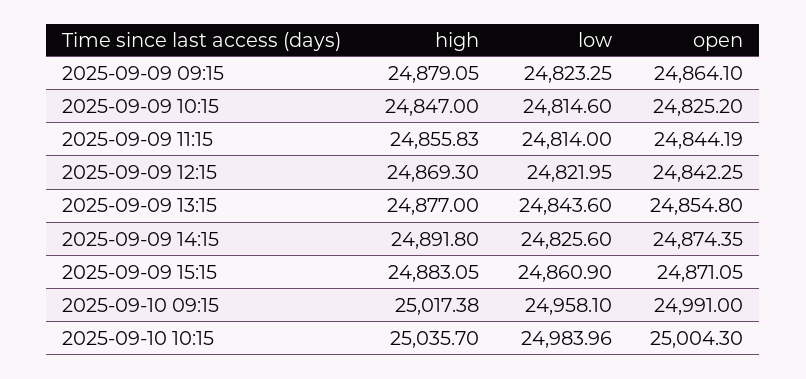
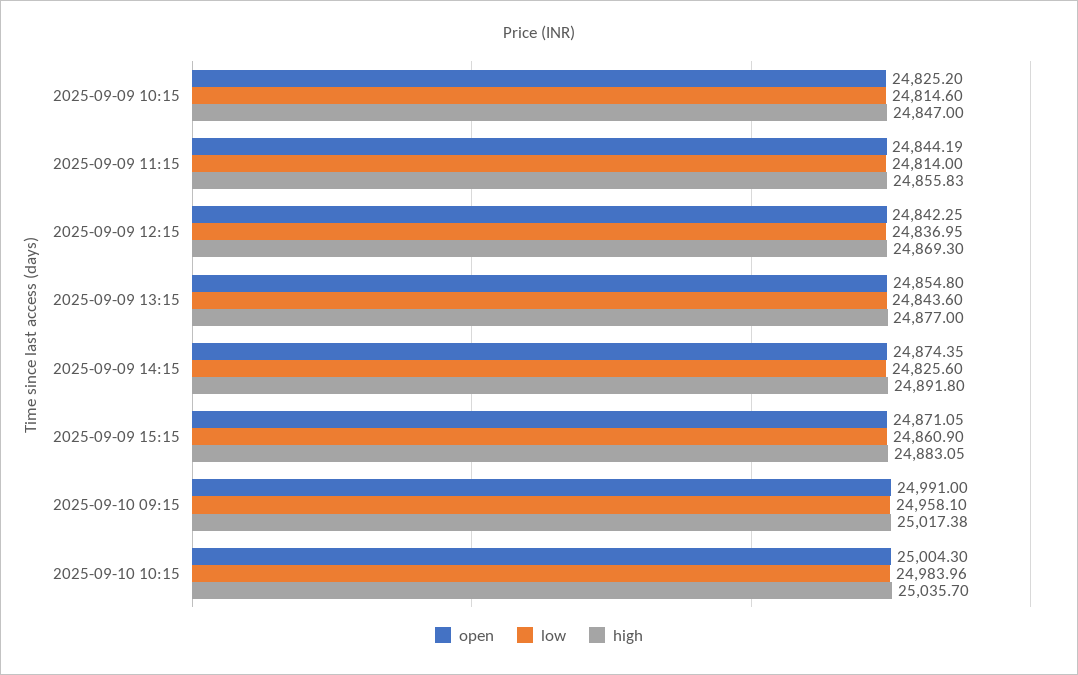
  {
    "high": {
-     "2025-09-09 09:15": 24879.05,
      "2025-09-09 10:15": 24847,
      "2025-09-09 11:15": 24855.83,
      "2025-09-09 12:15": 24869.3,
      "2025-09-09 13:15": 24877,
      "2025-09-09 14:15": 24891.8,
      "2025-09-09 15:15": 24883.05,
      "2025-09-10 09:15": 25017.38,
      "2025-09-10 10:15": 25035.7
    },
    "low": {
-     "2025-09-09 09:15": 24823.25,
      "2025-09-09 10:15": 24814.6,
      "2025-09-09 11:15": 24814,
-     "2025-09-09 12:15": 24821.95,
+     "2025-09-09 12:15": 24836.95,
      "2025-09-09 13:15": 24843.6,
      "2025-09-09 14:15": 24825.6,
      "2025-09-09 15:15": 24860.9,
      "2025-09-10 09:15": 24958.1,
      "2025-09-10 10:15": 24983.96
    },
    "open": {
-     "2025-09-09 09:15": 24864.1,
      "2025-09-09 10:15": 24825.2,
      "2025-09-09 11:15": 24844.19,
      "2025-09-09 12:15": 24842.25,
      "2025-09-09 13:15": 24854.8,
      "2025-09-09 14:15": 24874.35,
      "2025-09-09 15:15": 24871.05,
      "2025-09-10 09:15": 24991,
      "2025-09-10 10:15": 25004.3
    }
  }

